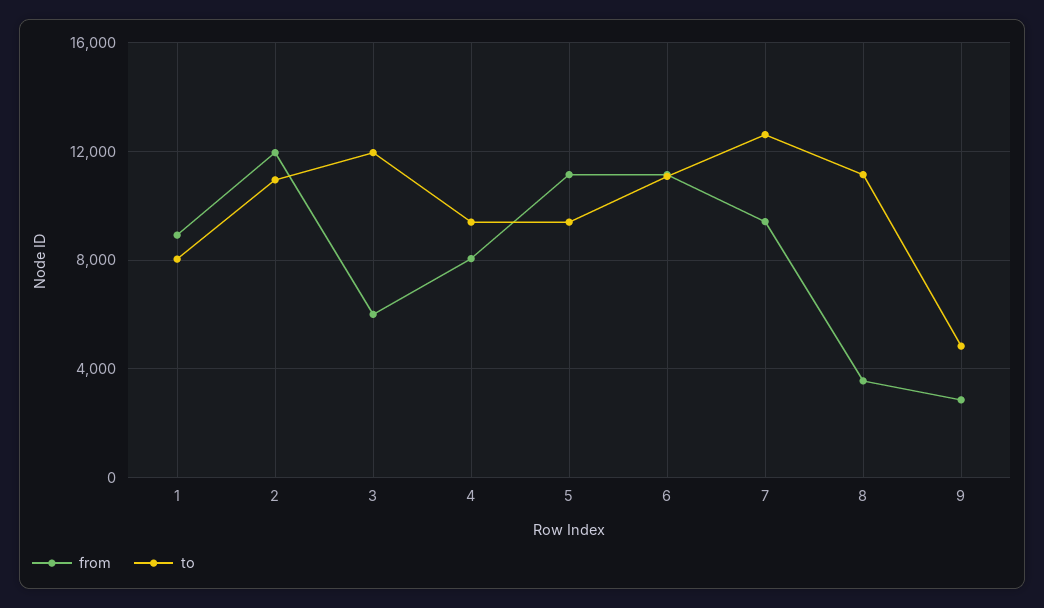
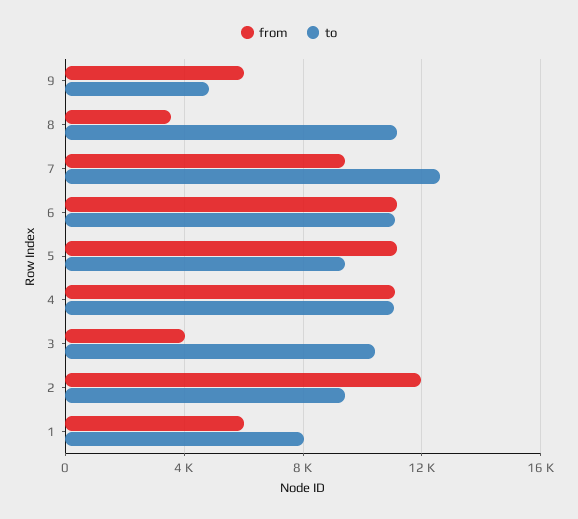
  {
    "from": {
-     "1": 9000,
+     "1": 6000,
      "2": 12000,
-     "3": 6000,
+     "3": 4000,
-     "4": 8000,
+     "4": 11000,
      "5": 11000,
      "6": 11000,
      "7": 9500,
      "8": 3500,
-     "9": 3000
+     "9": 6000
    },
    "to": {
      "1": 8000,
-     "2": 11000,
+     "2": 9500,
-     "3": 12000,
+     "3": 10500,
-     "4": 9500,
+     "4": 11000,
      "5": 9500,
      "6": 11000,
      "7": 12500,
      "8": 11000,
      "9": 5000
    }
  }

